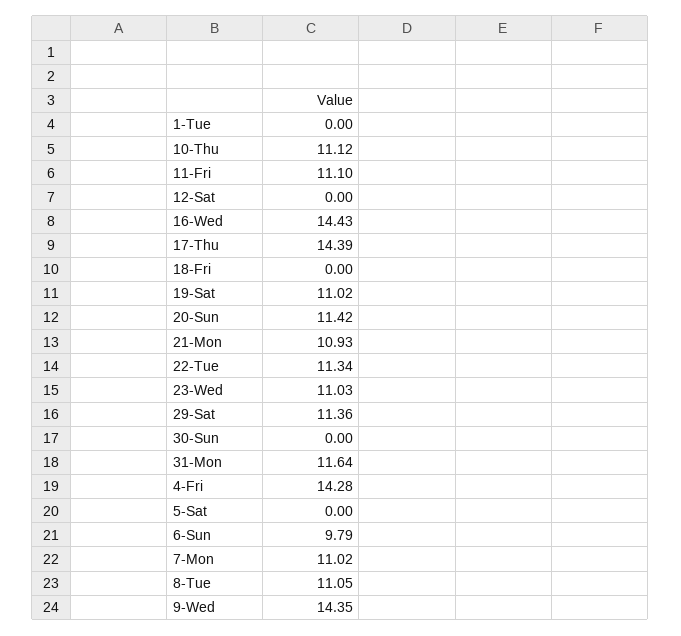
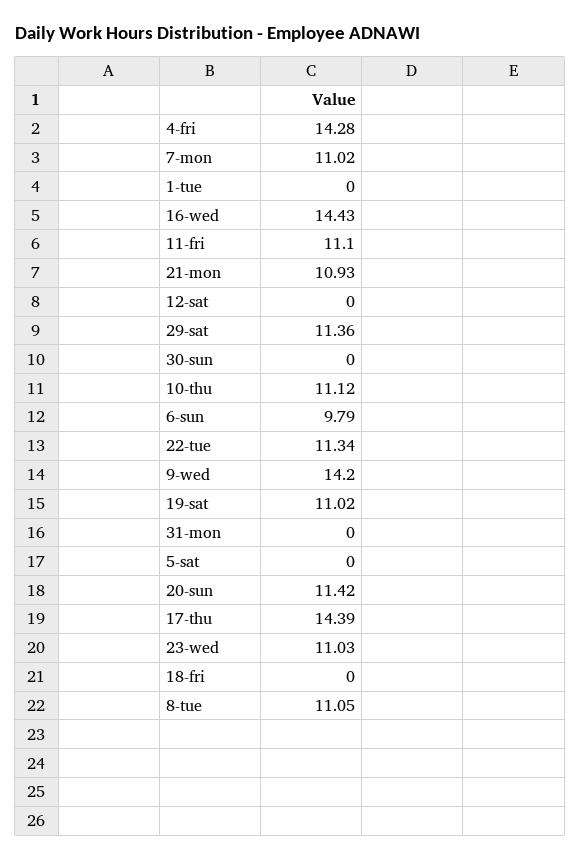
  {
    "1-Tue": 0,
    "10-Thu": 11.12,
    "11-Fri": 11.1,
    "12-Sat": 0,
    "16-Wed": 14.43,
    "17-Thu": 14.39,
    "18-Fri": 0,
    "19-Sat": 11.02,
    "20-Sun": 11.42,
    "21-Mon": 10.93,
    "22-Tue": 11.34,
    "23-Wed": 11.03,
    "29-Sat": 11.36,
    "30-Sun": 0,
-   "31-Mon": 11.64,
+   "31-Mon": 0,
    "4-Fri": 14.28,
    "5-Sat": 0,
    "6-Sun": 9.79,
    "7-Mon": 11.02,
    "8-Tue": 11.05,
-   "9-Wed": 14.35
+   "9-Wed": 14.2
  }

